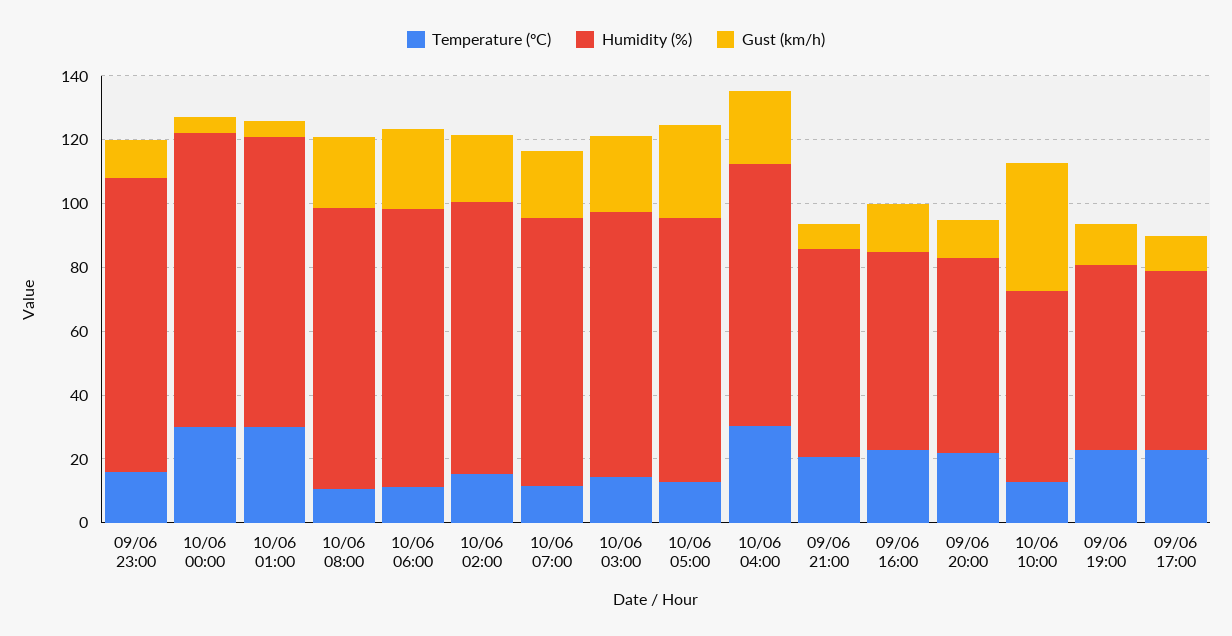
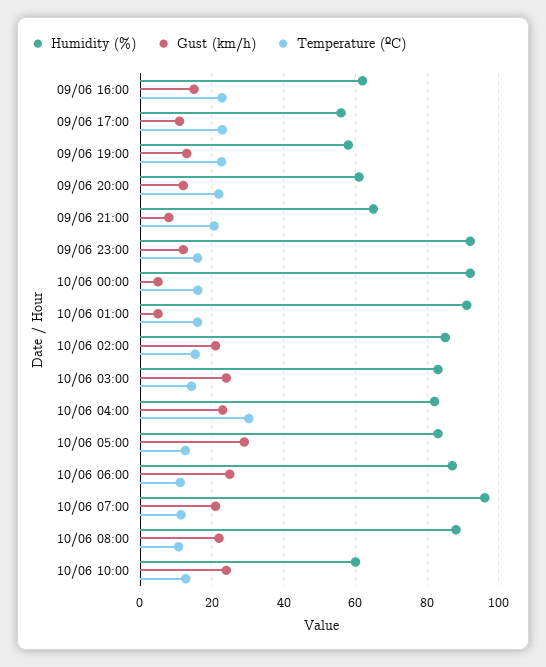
  {
    "Temperature (ºC)": {
      "09/06 23:00": 16,
-     "10/06 00:00": 30,
+     "10/06 00:00": 16,
-     "10/06 01:00": 30,
+     "10/06 01:00": 16,
      "10/06 08:00": 10,
      "10/06 06:00": 12,
      "10/06 02:00": 16,
      "10/06 07:00": 12,
      "10/06 03:00": 14,
      "10/06 05:00": 12,
      "10/06 04:00": 30,
      "09/06 21:00": 20,
      "09/06 16:00": 22,
      "09/06 20:00": 22,
      "10/06 10:00": 12,
      "09/06 19:00": 22,
      "09/06 17:00": 22
    },
    "Humidity (%)": {
      "09/06 23:00": 92,
      "10/06 00:00": 92,
      "10/06 01:00": 92,
      "10/06 08:00": 88,
      "10/06 06:00": 88,
      "10/06 02:00": 86,
-     "10/06 07:00": 85,
+     "10/06 07:00": 96,
      "10/06 03:00": 84,
      "10/06 05:00": 84,
      "10/06 04:00": 82,
      "09/06 21:00": 66,
      "09/06 16:00": 62,
      "09/06 20:00": 62,
      "10/06 10:00": 60,
      "09/06 19:00": 58,
      "09/06 17:00": 56
    },
    "Gust (km/h)": {
      "09/06 23:00": 12,
      "10/06 00:00": 6,
      "10/06 01:00": 6,
      "10/06 08:00": 22,
      "10/06 06:00": 26,
      "10/06 02:00": 22,
      "10/06 07:00": 22,
      "10/06 03:00": 24,
      "10/06 05:00": 30,
      "10/06 04:00": 24,
      "09/06 21:00": 8,
      "09/06 16:00": 16,
      "09/06 20:00": 12,
-     "10/06 10:00": 40,
+     "10/06 10:00": 24,
      "09/06 19:00": 14,
      "09/06 17:00": 12
    }
  }

